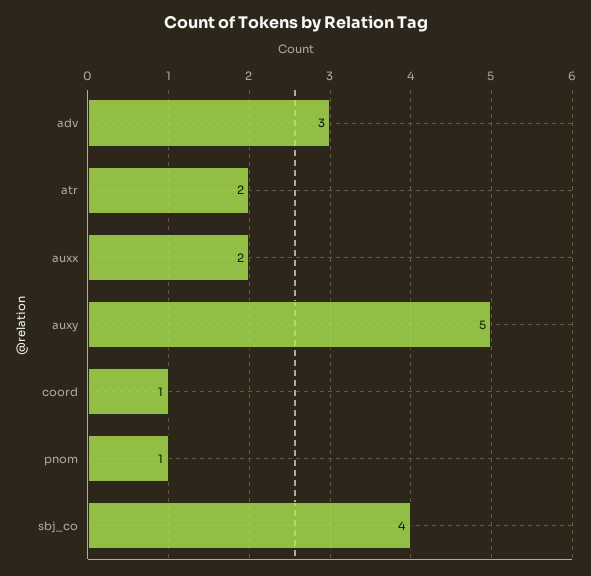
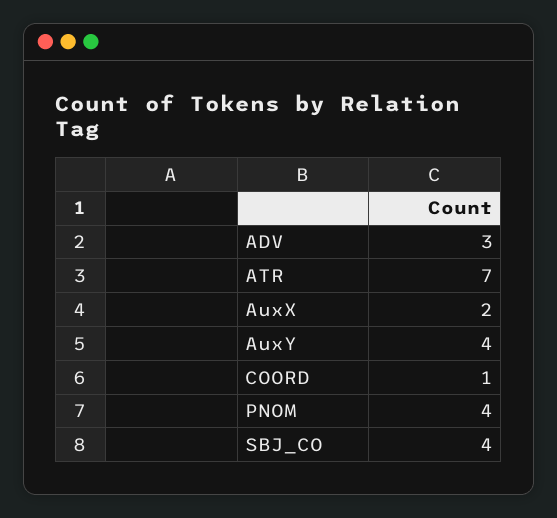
  {
    "adv": 3,
-   "atr": 2,
+   "atr": 7,
    "auxx": 2,
-   "auxy": 5,
+   "auxy": 4,
    "coord": 1,
-   "pnom": 1,
+   "pnom": 4,
    "sbj_co": 4
  }

